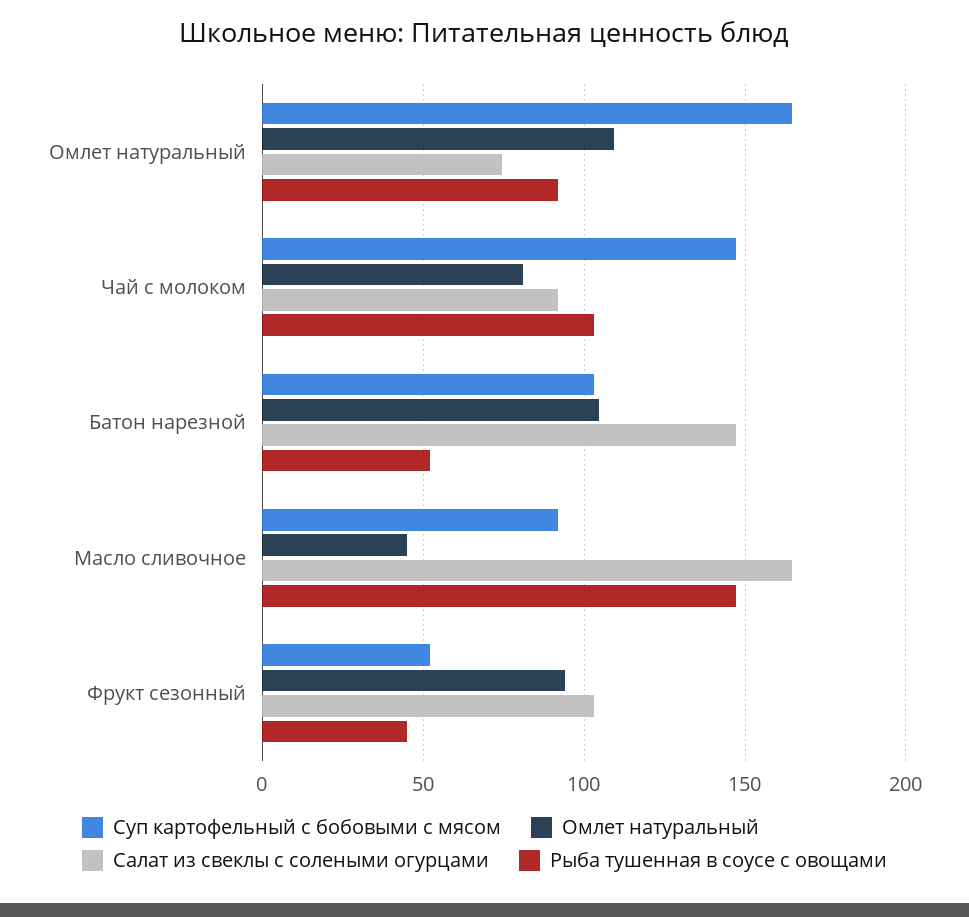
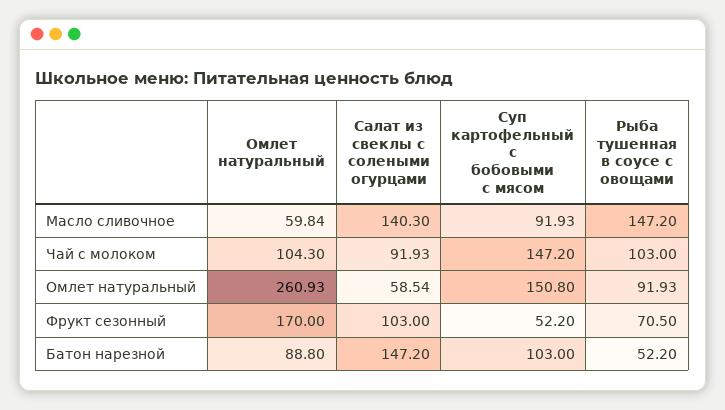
  {
    "Суп картофельный с бобовыми с мясом": {
-     "Омлет натуральный": 165,
+     "Омлет натуральный": 150.8,
      "Чай с молоком": 147.2,
      "Батон нарезной": 103,
      "Масло сливочное": 91.93,
      "Фрукт сезонный": 52.2
    },
    "Омлет натуральный": {
-     "Омлет натуральный": 110,
+     "Омлет натуральный": 260.93,
-     "Чай с молоком": 80,
+     "Чай с молоком": 104.3,
-     "Батон нарезной": 105,
+     "Батон нарезной": 88.8,
-     "Масло сливочное": 45,
+     "Масло сливочное": 59.84,
-     "Фрукт сезонный": 95
+     "Фрукт сезонный": 170
    },
    "Салат из свеклы с солеными огурцами": {
-     "Омлет натуральный": 75,
+     "Омлет натуральный": 58.54,
      "Чай с молоком": 91.93,
      "Батон нарезной": 147.2,
-     "Масло сливочное": 165,
+     "Масло сливочное": 140.3,
      "Фрукт сезонный": 103
    },
    "Рыба тушенная в соусе с овощами": {
      "Омлет натуральный": 91.93,
      "Чай с молоком": 103,
      "Батон нарезной": 52.2,
      "Масло сливочное": 147.2,
-     "Фрукт сезонный": 45
+     "Фрукт сезонный": 70.5
    }
  }

